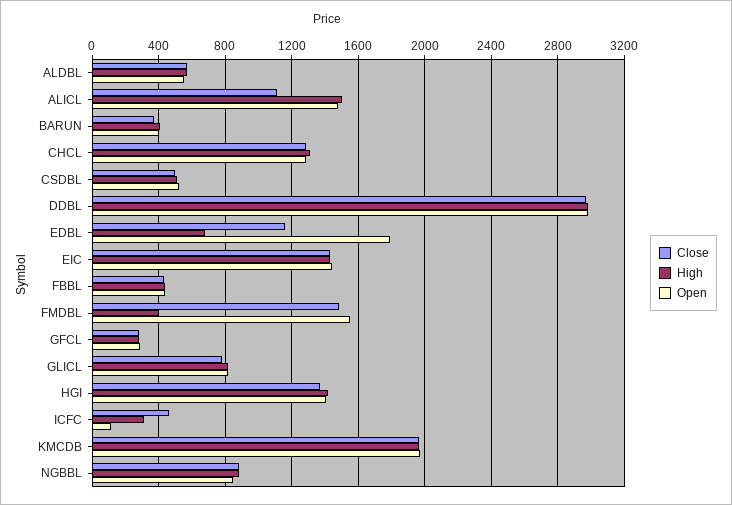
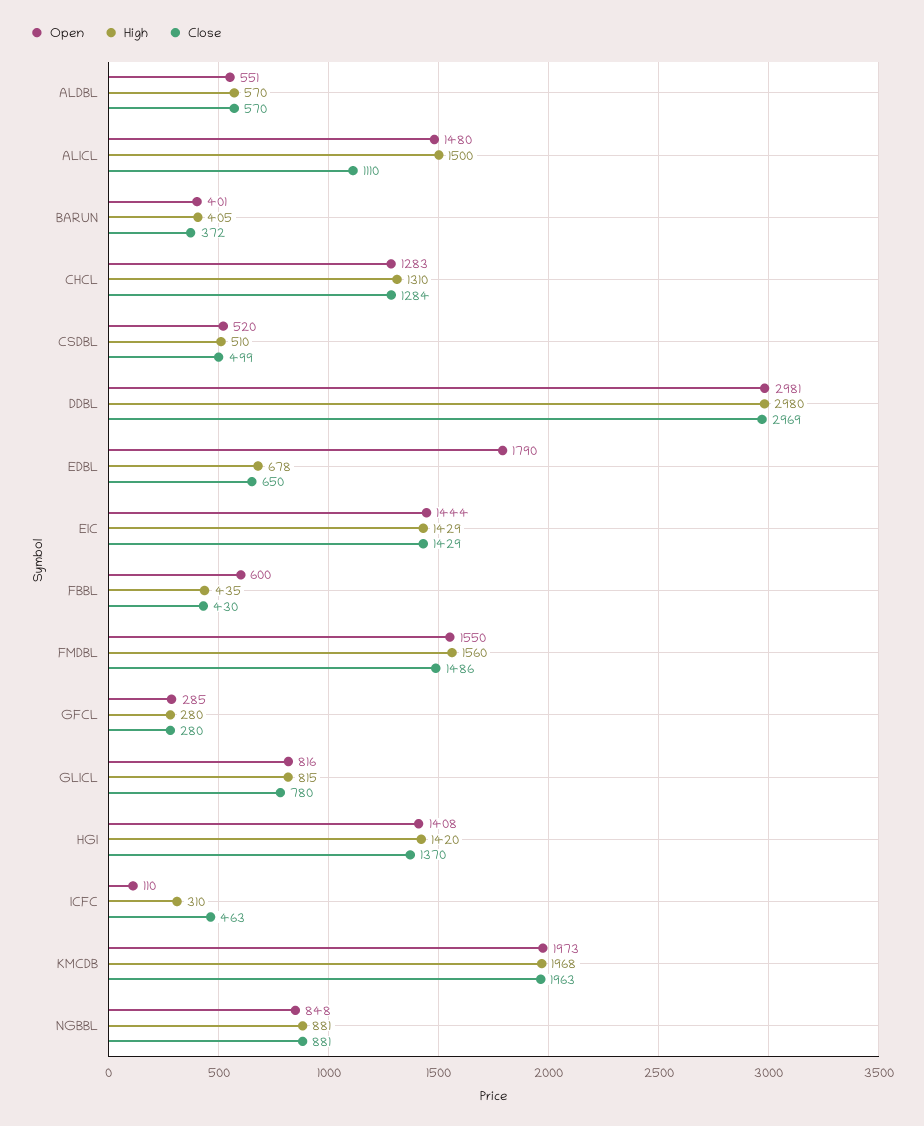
  {
    "Close": {
      "ALDBL": 570,
      "ALICL": 1110,
      "BARUN": 372,
      "CHCL": 1284,
      "CSDBL": 499,
      "DDBL": 2969,
-     "EDBL": 1150,
+     "EDBL": 650,
      "EIC": 1429,
      "FBBL": 430,
      "FMDBL": 1486,
      "GFCL": 280,
      "GLICL": 780,
      "HGI": 1370,
      "ICFC": 463,
      "KMCDB": 1963,
      "NGBBL": 881
    },
    "High": {
      "ALDBL": 570,
      "ALICL": 1500,
      "BARUN": 405,
      "CHCL": 1310,
      "CSDBL": 510,
      "DDBL": 2980,
      "EDBL": 678,
      "EIC": 1429,
      "FBBL": 435,
-     "FMDBL": 400,
+     "FMDBL": 1560,
      "GFCL": 280,
      "GLICL": 815,
      "HGI": 1420,
      "ICFC": 310,
      "KMCDB": 1968,
      "NGBBL": 881
    },
    "Open": {
      "ALDBL": 551,
      "ALICL": 1480,
      "BARUN": 401,
      "CHCL": 1283,
      "CSDBL": 520,
      "DDBL": 2981,
      "EDBL": 1790,
      "EIC": 1444,
-     "FBBL": 450,
+     "FBBL": 600,
      "FMDBL": 1550,
      "GFCL": 285,
      "GLICL": 816,
      "HGI": 1408,
      "ICFC": 110,
      "KMCDB": 1973,
      "NGBBL": 848
    }
  }

